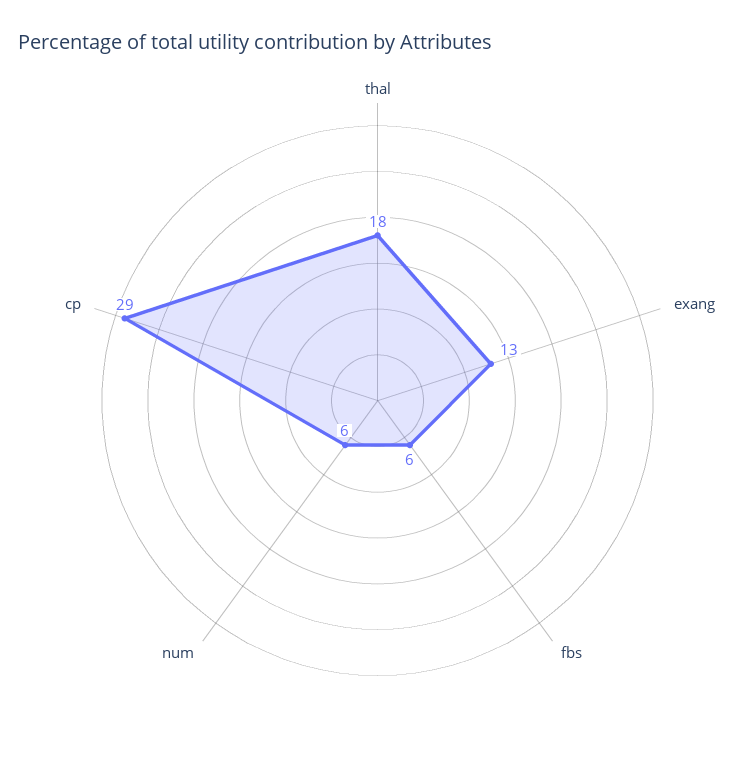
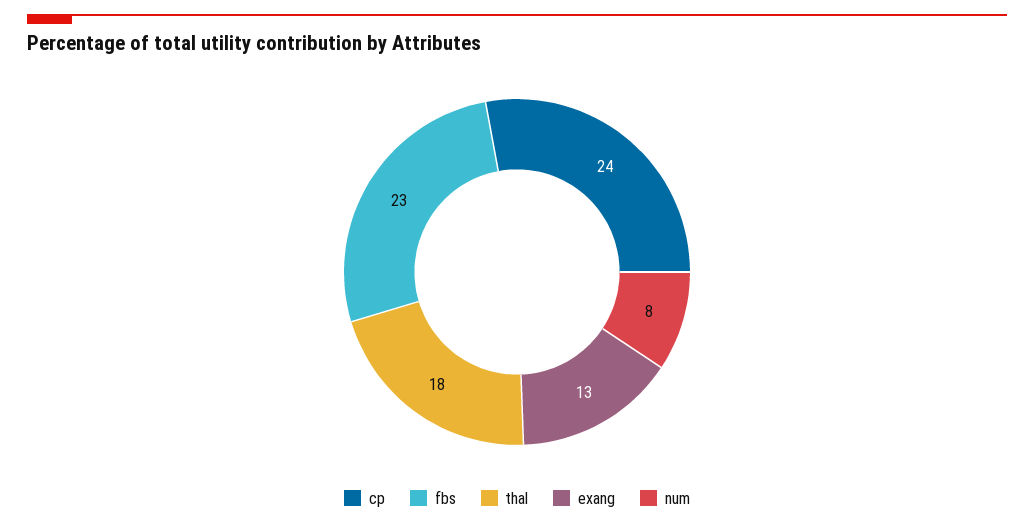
  {
    "thal": 18,
    "exang": 13,
-   "fbs": 6,
+   "fbs": 23,
-   "num": 6,
+   "num": 8,
-   "cp": 29
+   "cp": 24
  }

